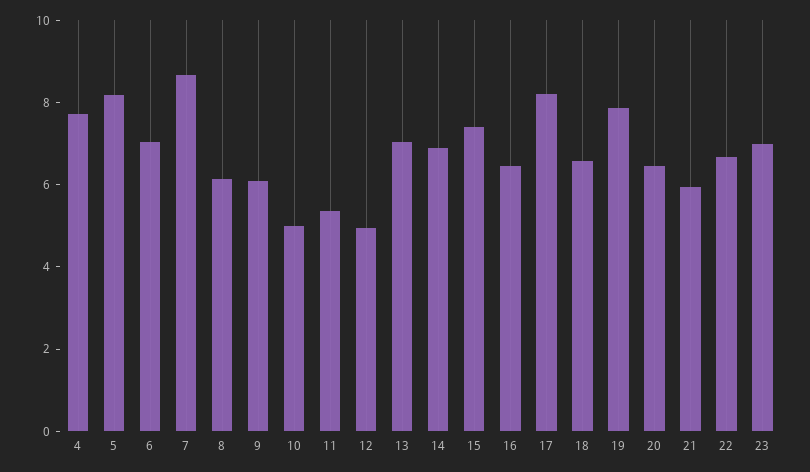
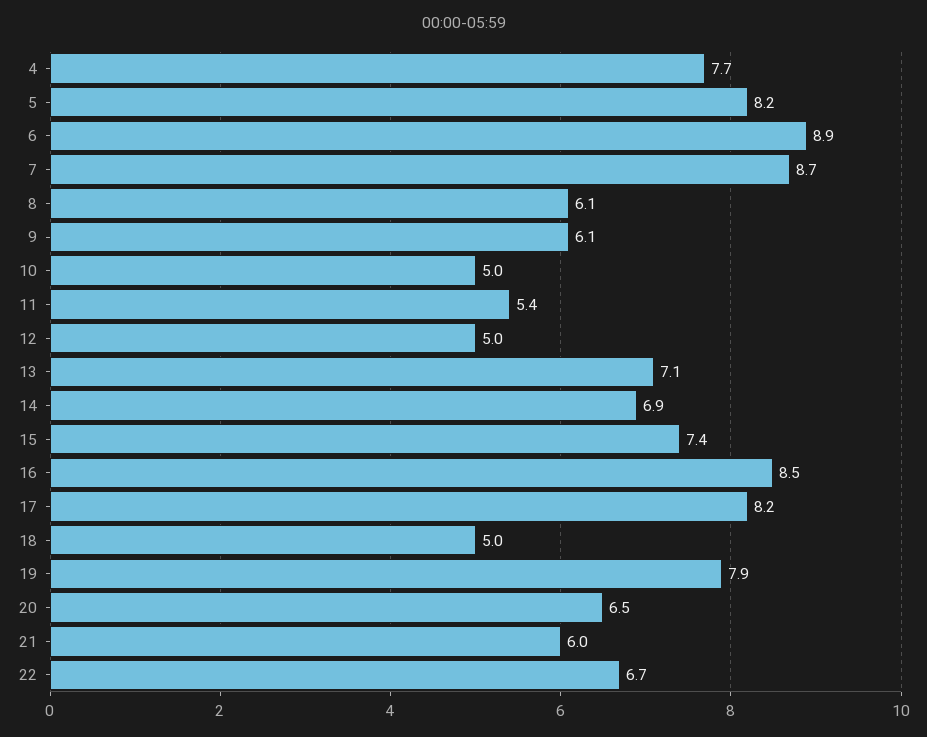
  {
    "4": 7.7,
    "5": 8.2,
-   "6": 7,
+   "6": 8.9,
    "7": 8.7,
    "8": 6.1,
    "9": 6.1,
    "10": 5,
    "11": 5.4,
    "12": 5,
    "13": 7.1,
    "14": 6.9,
    "15": 7.4,
-   "16": 6.5,
+   "16": 8.5,
    "17": 8.2,
-   "18": 6.5,
+   "18": 5,
    "19": 7.9,
    "20": 6.5,
    "21": 6,
-   "22": 6.7,
+   "22": 6.7
-   "23": 7
  }

